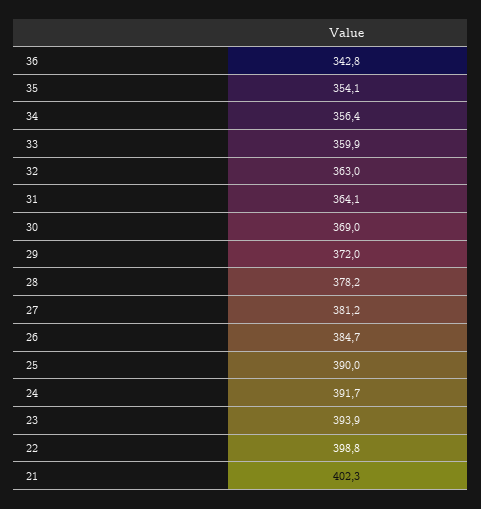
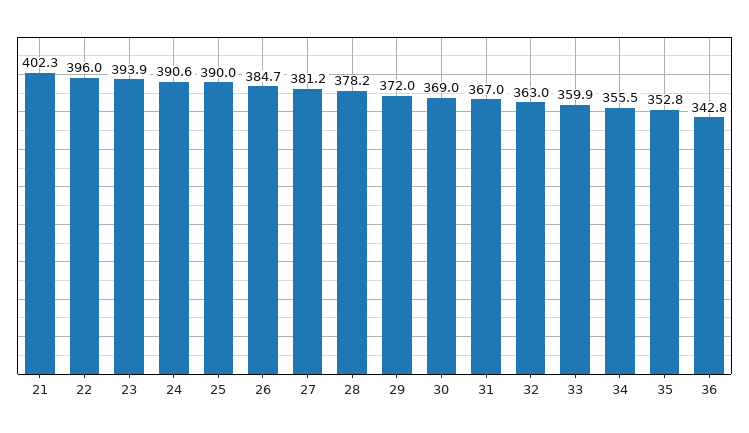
  {
    "36": 342.8,
-   "35": 354.1,
+   "35": 352.8,
-   "34": 356.4,
+   "34": 355.5,
    "33": 359.9,
    "32": 363,
-   "31": 364.1,
+   "31": 367,
    "30": 369,
    "29": 372,
    "28": 378.2,
    "27": 381.2,
    "26": 384.7,
    "25": 390,
-   "24": 391.7,
+   "24": 390.6,
    "23": 393.9,
-   "22": 398.8,
+   "22": 396,
    "21": 402.3
  }

